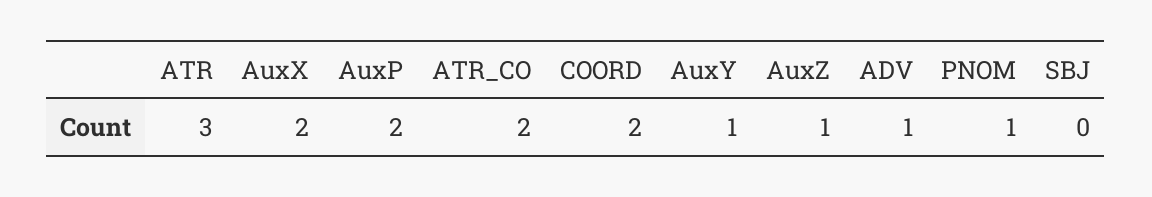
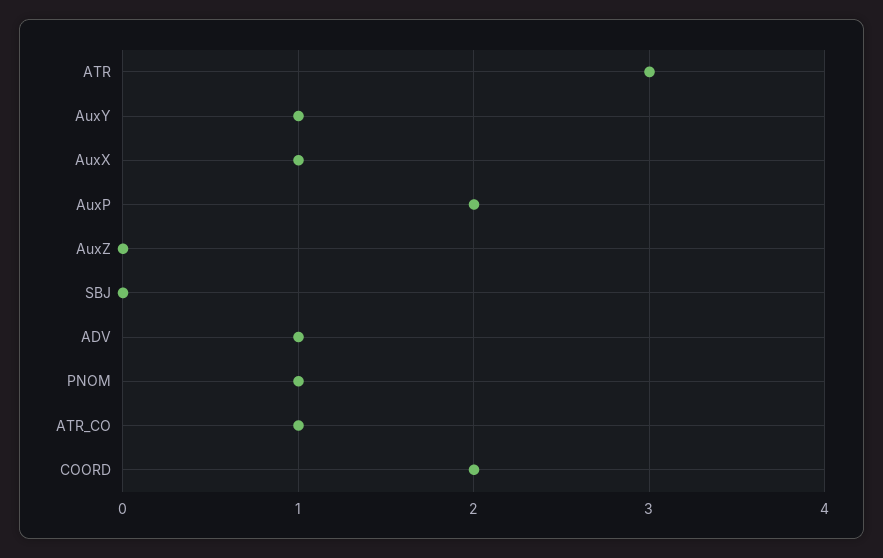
  {
    "ATR": 3,
-   "AuxX": 2,
+   "AuxX": 1,
    "AuxP": 2,
-   "ATR_CO": 2,
+   "ATR_CO": 1,
    "COORD": 2,
    "AuxY": 1,
-   "AuxZ": 1,
+   "AuxZ": 0,
    "ADV": 1,
    "PNOM": 1,
    "SBJ": 0
  }

